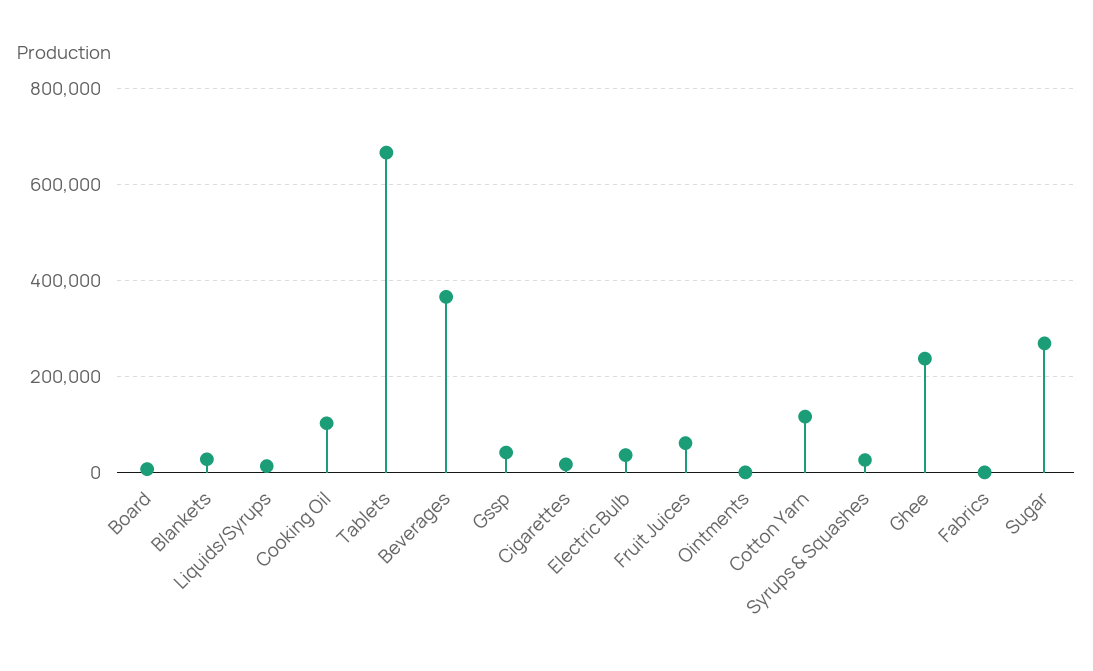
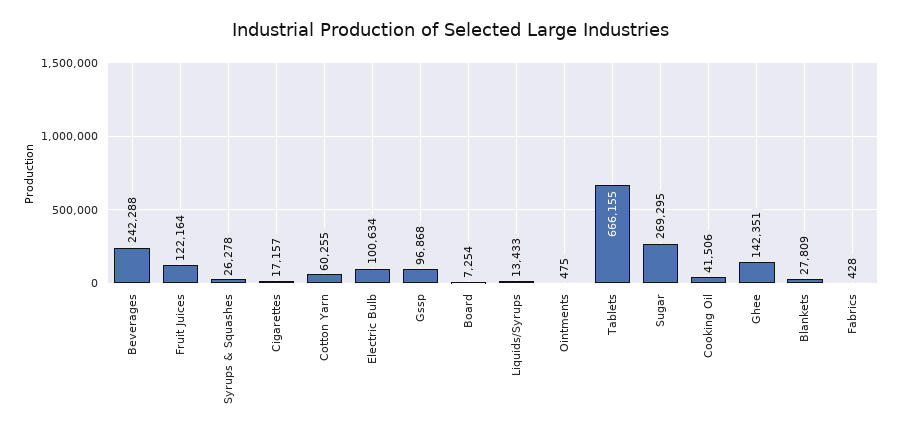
  {
    "Board": 7254,
    "Blankets": 27809,
    "Liquids/Syrups": 13433,
-   "Cooking Oil": 100000,
+   "Cooking Oil": 41506,
    "Tablets": 666155,
-   "Beverages": 360000,
+   "Beverages": 242288,
-   "Gssp": 40000,
+   "Gssp": 96868,
    "Cigarettes": 17157,
-   "Electric Bulb": 40000,
+   "Electric Bulb": 100634,
-   "Fruit Juices": 60000,
+   "Fruit Juices": 122164,
    "Ointments": 475,
-   "Cotton Yarn": 120000,
+   "Cotton Yarn": 60255,
    "Syrups & Squashes": 26278,
-   "Ghee": 240000,
+   "Ghee": 142351,
    "Fabrics": 428,
    "Sugar": 269295
  }

